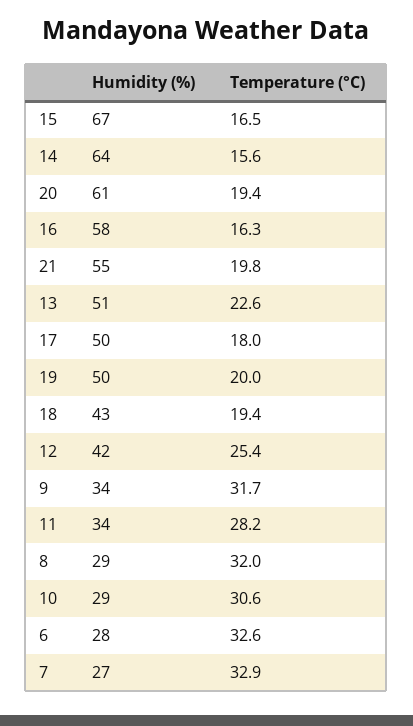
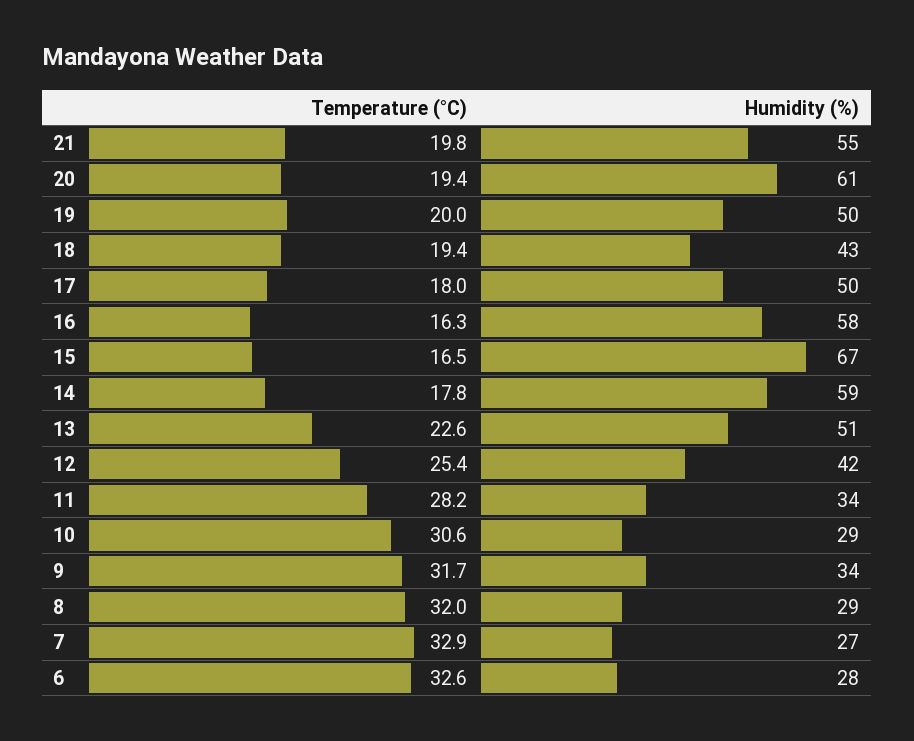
  {
    "Humidity (%)": {
      "15": 67,
-     "14": 64,
+     "14": 59,
      "20": 61,
      "16": 58,
      "21": 55,
      "13": 51,
      "17": 50,
      "19": 50,
      "18": 43,
      "12": 42,
      "9": 34,
      "11": 34,
      "8": 29,
      "10": 29,
      "6": 28,
      "7": 27
    },
    "Temperature (°C)": {
      "15": 16.5,
-     "14": 15.6,
+     "14": 17.8,
      "20": 19.4,
      "16": 16.3,
      "21": 19.8,
      "13": 22.6,
      "17": 18,
      "19": 20,
      "18": 19.4,
      "12": 25.4,
      "9": 31.7,
      "11": 28.2,
      "8": 32,
      "10": 30.6,
      "6": 32.6,
      "7": 32.9
    }
  }

